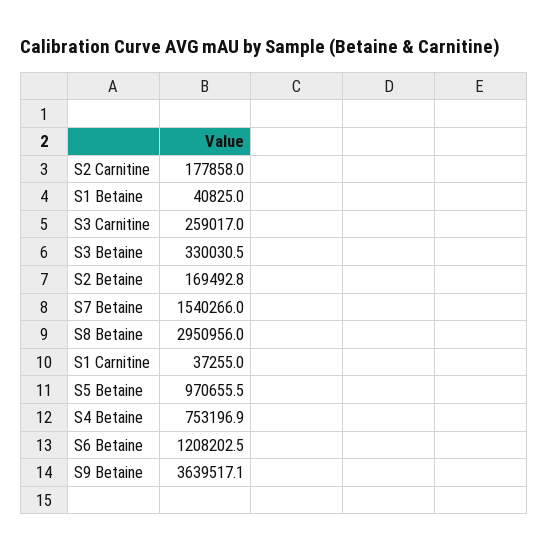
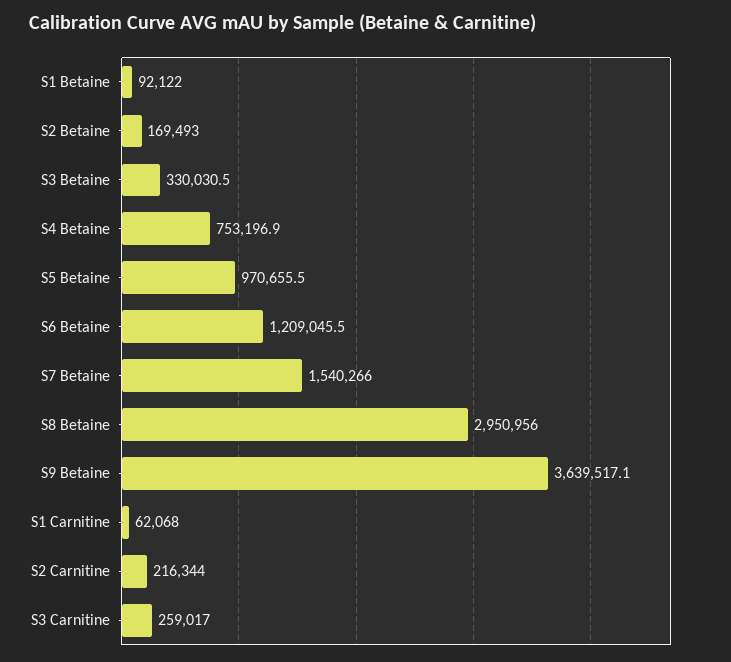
  {
-   "S2 Carnitine": 177858,
+   "S2 Carnitine": 216344,
-   "S1 Betaine": 40825,
+   "S1 Betaine": 92122,
    "S3 Carnitine": 259017,
    "S3 Betaine": 330030.5,
-   "S2 Betaine": 169492.8,
+   "S2 Betaine": 169493,
    "S7 Betaine": 1540266,
    "S8 Betaine": 2950956,
-   "S1 Carnitine": 37255,
+   "S1 Carnitine": 62068,
    "S5 Betaine": 970655.5,
    "S4 Betaine": 753196.9,
-   "S6 Betaine": 1208202.5,
+   "S6 Betaine": 1209045.5,
    "S9 Betaine": 3639517.1
  }

